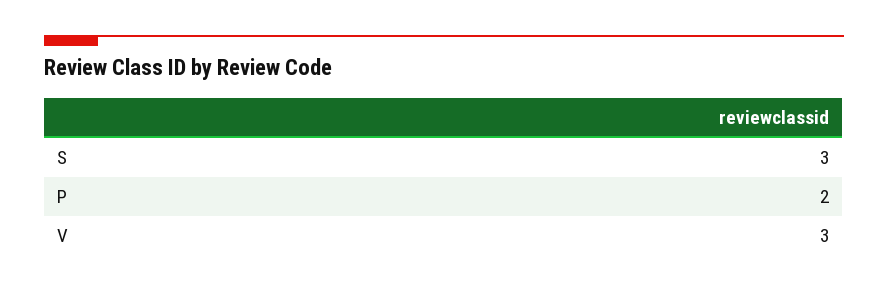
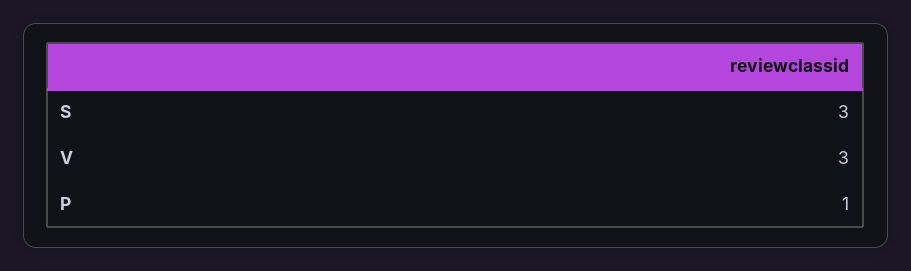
  {
    "S": 3,
-   "P": 2,
+   "P": 1,
    "V": 3
  }

